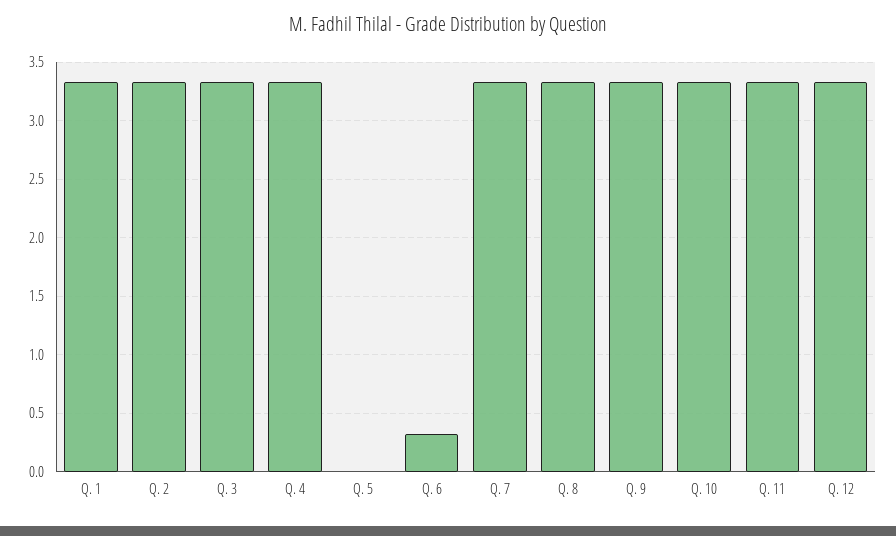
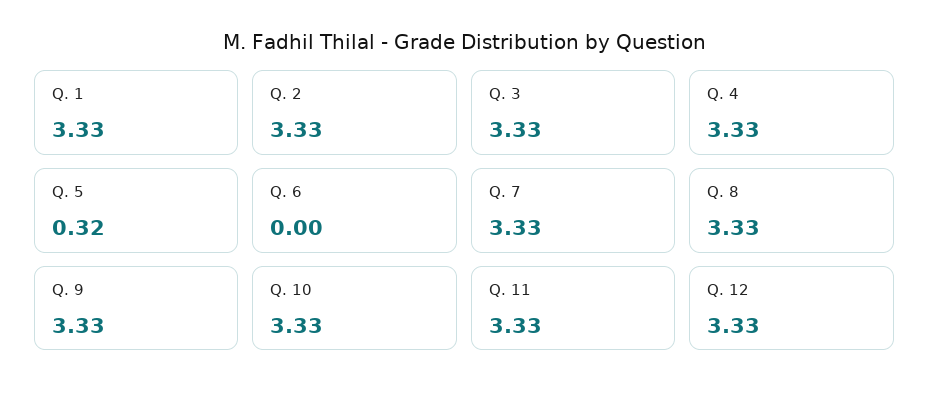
  {
    "Q. 1": 3.33,
    "Q. 2": 3.33,
    "Q. 3": 3.33,
    "Q. 4": 3.33,
-   "Q. 5": 0,
+   "Q. 5": 0.32,
-   "Q. 6": 0.3,
+   "Q. 6": 0,
    "Q. 7": 3.33,
    "Q. 8": 3.33,
    "Q. 9": 3.33,
    "Q. 10": 3.33,
    "Q. 11": 3.33,
    "Q. 12": 3.33
  }

